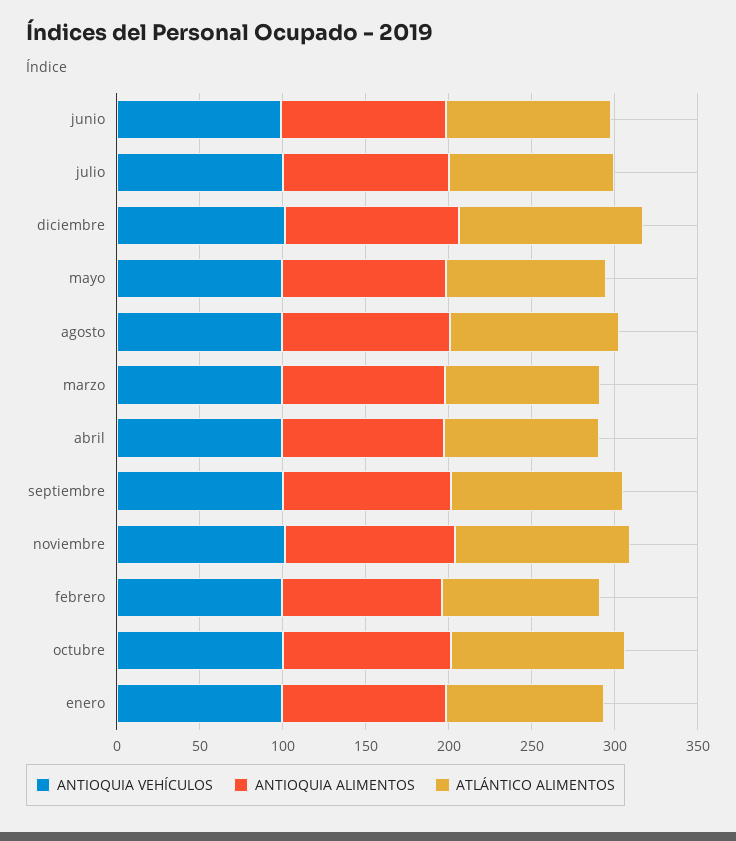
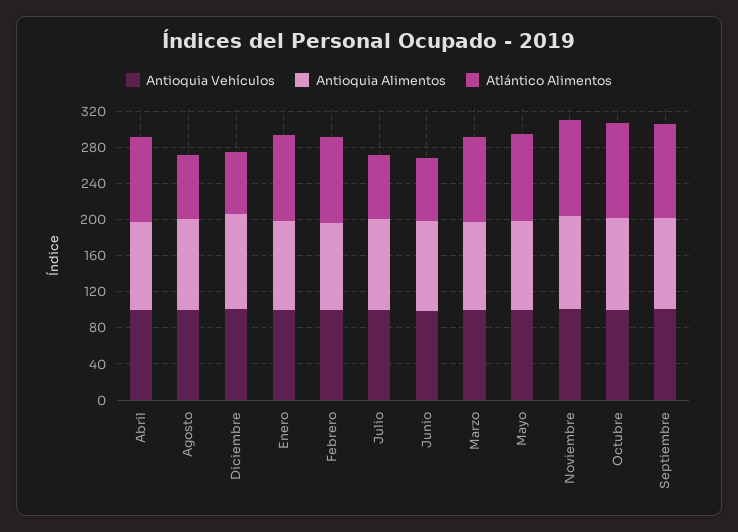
  {
    "ANTIOQUIA VEHÍCULOS": {
      "junio": 100,
      "julio": 100,
      "diciembre": 100,
      "mayo": 100,
      "agosto": 100,
      "marzo": 100,
      "abril": 100,
      "septiembre": 100,
      "noviembre": 100,
      "febrero": 100,
      "octubre": 100,
      "enero": 100
    },
    "ANTIOQUIA ALIMENTOS": {
      "junio": 100,
      "julio": 100,
      "diciembre": 100,
      "mayo": 100,
      "agosto": 100,
      "marzo": 100,
      "abril": 100,
      "septiembre": 100,
      "noviembre": 100,
      "febrero": 100,
      "octubre": 100,
      "enero": 100
    },
    "ATLÁNTICO ALIMENTOS": {
-     "junio": 100,
+     "junio": 70,
-     "julio": 100,
+     "julio": 70,
-     "diciembre": 110,
+     "diciembre": 70,
      "mayo": 100,
-     "agosto": 100,
+     "agosto": 70,
      "marzo": 90,
      "abril": 90,
      "septiembre": 100,
      "noviembre": 110,
      "febrero": 90,
      "octubre": 100,
      "enero": 100
    }
  }

